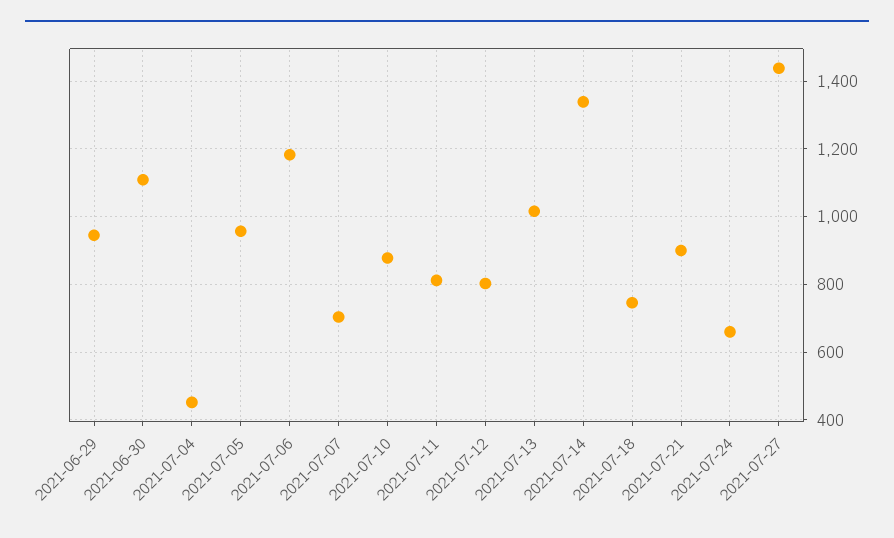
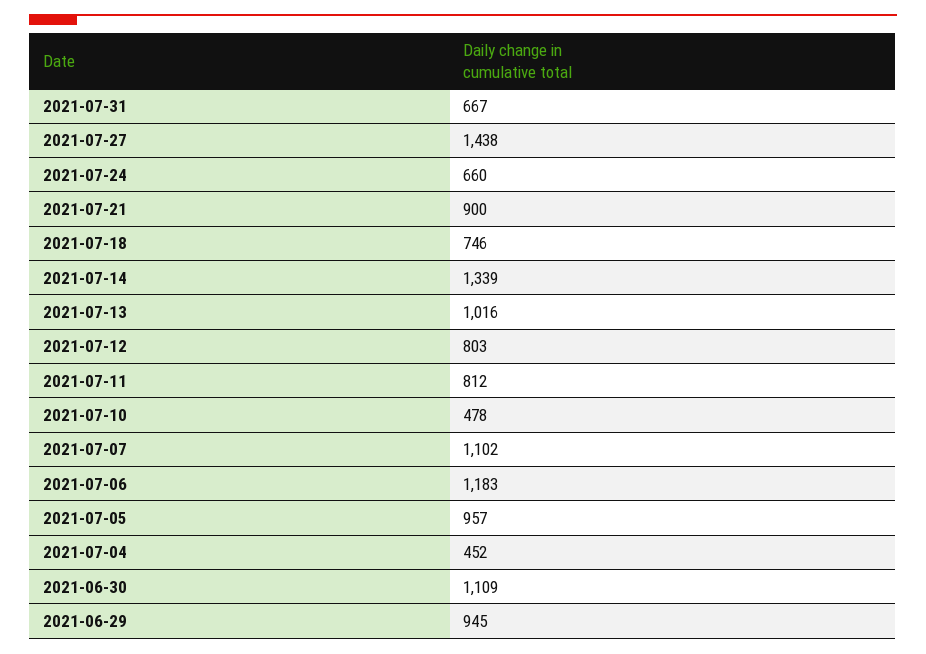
  {
    "2021-06-29": 945,
    "2021-06-30": 1109,
    "2021-07-04": 452,
    "2021-07-05": 957,
    "2021-07-06": 1183,
-   "2021-07-07": 700,
+   "2021-07-07": 1102,
-   "2021-07-10": 880,
+   "2021-07-10": 478,
    "2021-07-11": 812,
    "2021-07-12": 803,
    "2021-07-13": 1016,
    "2021-07-14": 1339,
    "2021-07-18": 746,
    "2021-07-21": 900,
    "2021-07-24": 660,
-   "2021-07-27": 1438
+   "2021-07-27": 1438,
+   "2021-07-31": 667
  }

